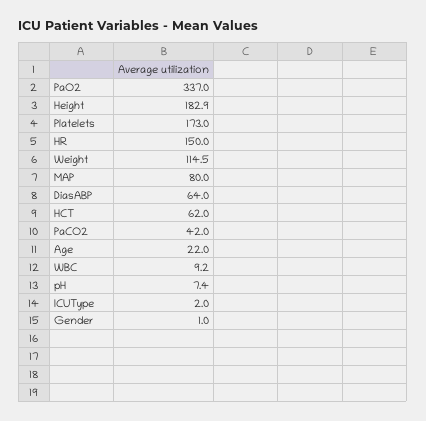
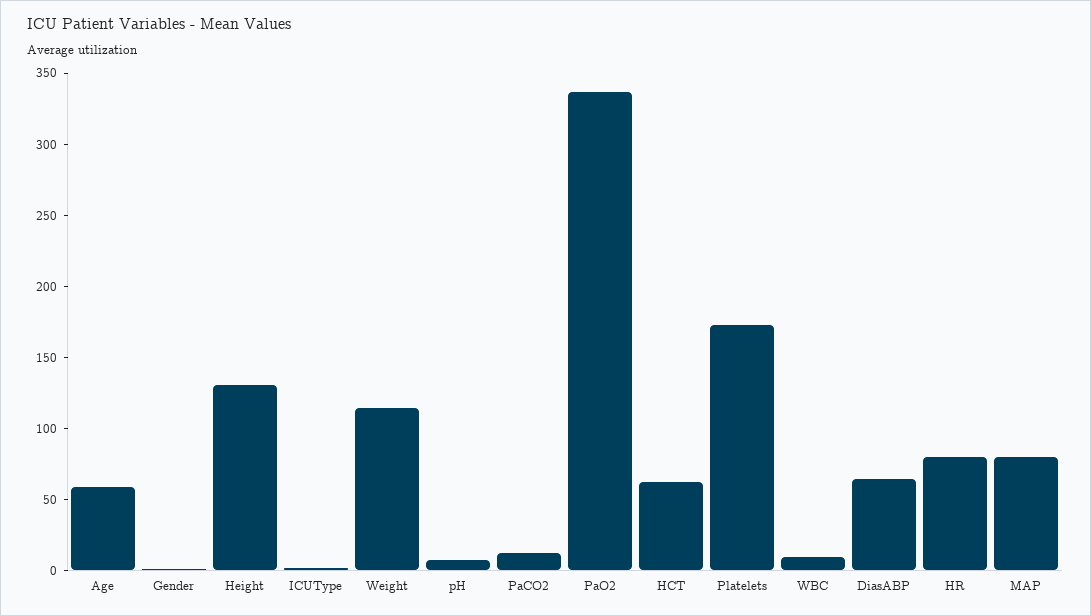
  {
    "PaO2": 337,
-   "Height": 182.9,
+   "Height": 130,
    "Platelets": 173,
-   "HR": 150,
+   "HR": 80,
    "Weight": 114.5,
    "MAP": 80,
    "DiasABP": 64,
    "HCT": 62,
-   "PaCO2": 42,
+   "PaCO2": 10,
-   "Age": 22,
+   "Age": 60,
    "WBC": 9.2,
    "pH": 7.4,
    "ICUType": 2,
    "Gender": 1
  }

